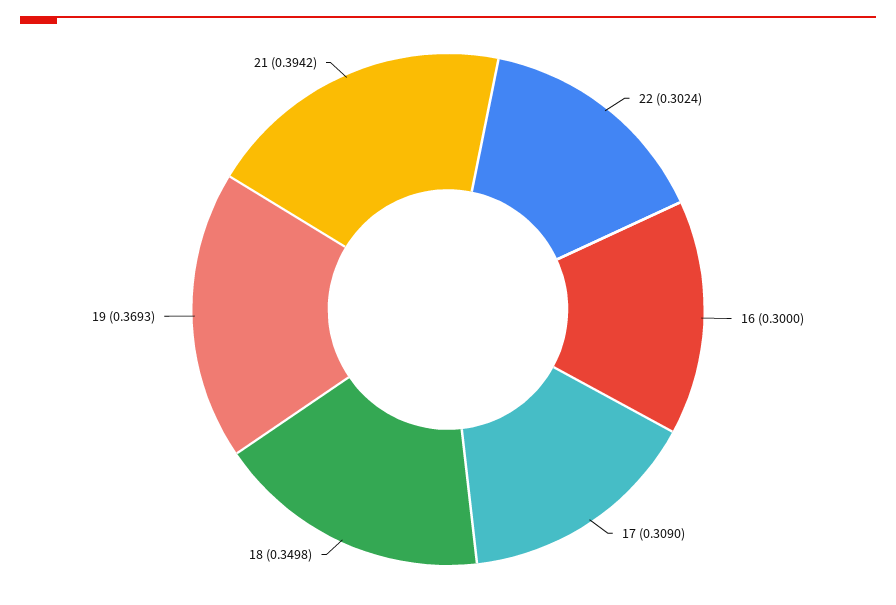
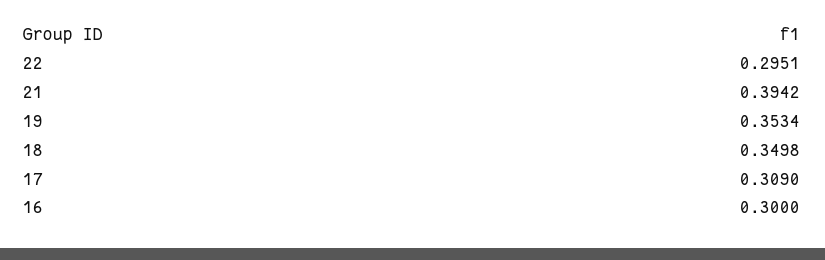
  {
-   "22": 0.3024,
+   "22": 0.2951,
    "16": 0.3,
    "17": 0.309,
    "18": 0.3498,
-   "19": 0.3693,
+   "19": 0.3534,
    "21": 0.3942
  }

